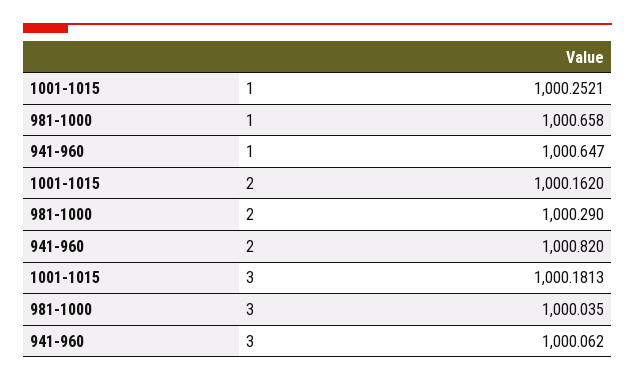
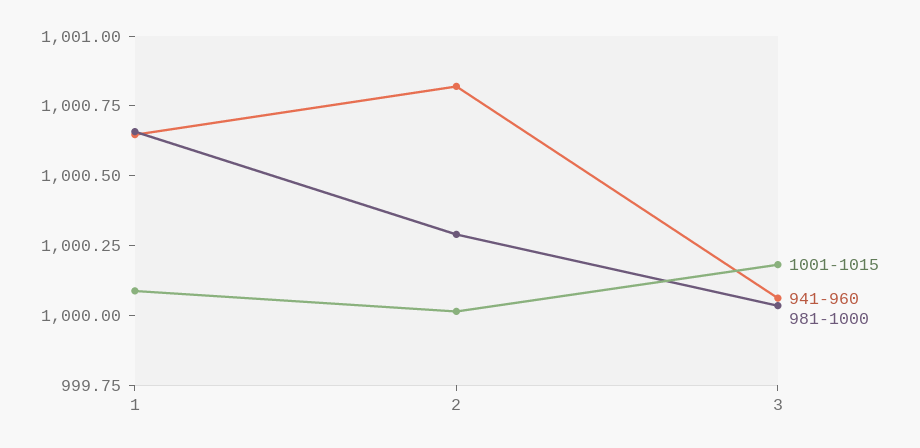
  {
    "1001-1015": {
-     "1": 1000.2521,
+     "1": 1000.1,
-     "2": 1000.162,
+     "2": 1000,
      "3": 1000.1813
    },
    "981-1000": {
      "1": 1000.658,
      "2": 1000.29,
      "3": 1000.035
    },
    "941-960": {
      "1": 1000.647,
      "2": 1000.82,
      "3": 1000.062
    }
  }

